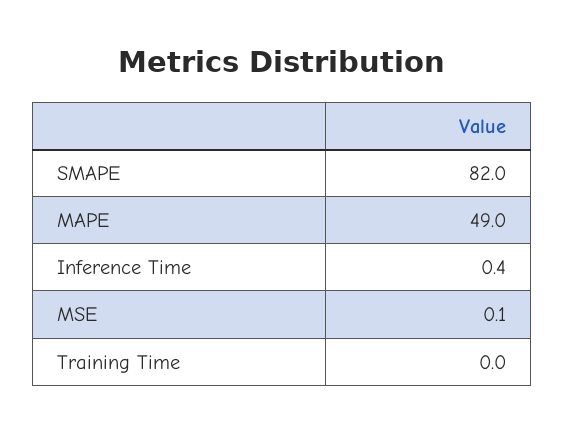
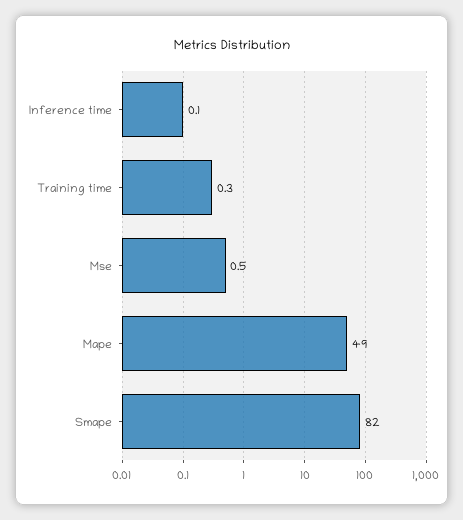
  {
    "SMAPE": 82,
    "MAPE": 49,
-   "Inference Time": 0.4,
+   "Inference Time": 0.1,
-   "MSE": 0.1,
+   "MSE": 0.5,
-   "Training Time": 0
+   "Training Time": 0.3
  }

